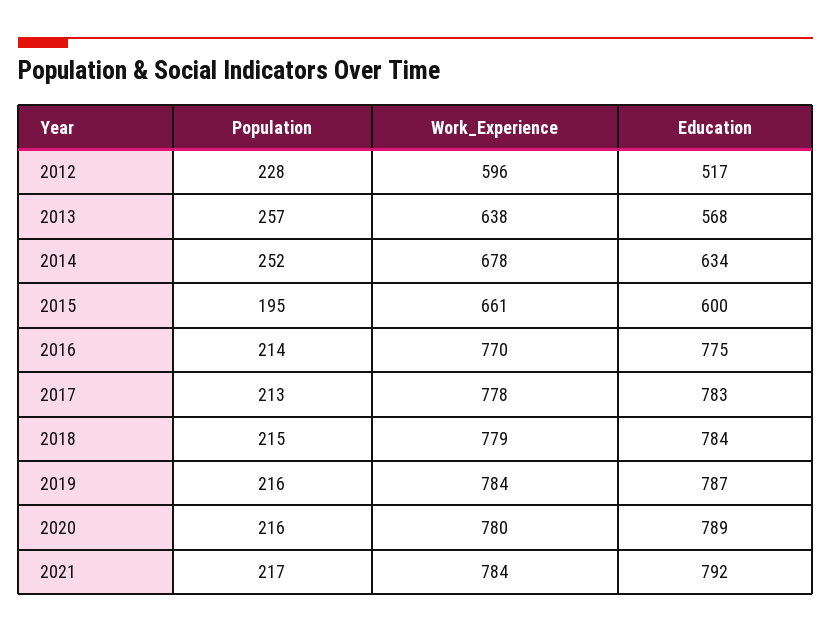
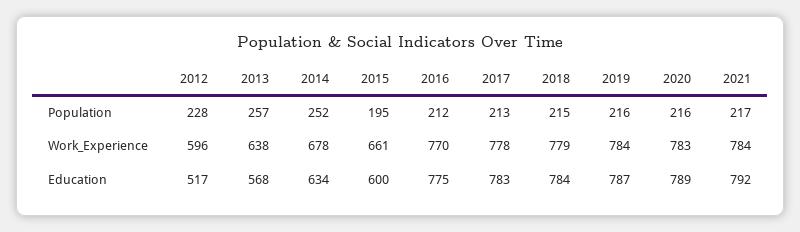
  {
    "Population": {
      "2012": 228,
      "2013": 257,
      "2014": 252,
      "2015": 195,
-     "2016": 214,
+     "2016": 212,
      "2017": 213,
      "2018": 215,
      "2019": 216,
      "2020": 216,
      "2021": 217
    },
    "Work_Experience": {
      "2012": 596,
      "2013": 638,
      "2014": 678,
      "2015": 661,
      "2016": 770,
      "2017": 778,
      "2018": 779,
      "2019": 784,
-     "2020": 780,
+     "2020": 783,
      "2021": 784
    },
    "Education": {
      "2012": 517,
      "2013": 568,
      "2014": 634,
      "2015": 600,
      "2016": 775,
      "2017": 783,
      "2018": 784,
      "2019": 787,
      "2020": 789,
      "2021": 792
    }
  }

